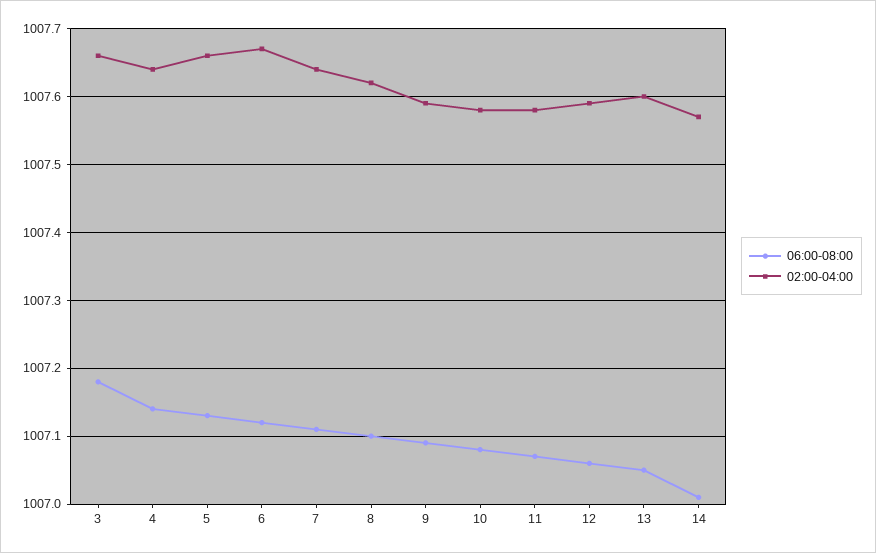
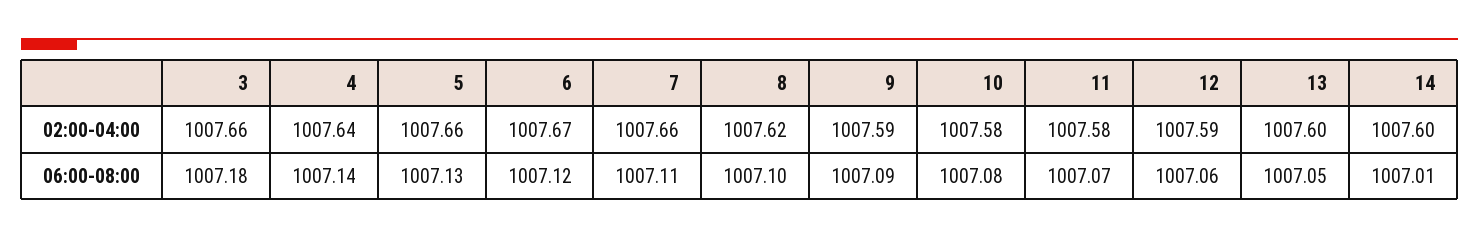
  {
    "06:00-08:00": {
      "3": 1007.18,
      "4": 1007.14,
      "5": 1007.13,
      "6": 1007.12,
      "7": 1007.11,
      "8": 1007.1,
      "9": 1007.09,
      "10": 1007.08,
      "11": 1007.07,
      "12": 1007.06,
      "13": 1007.05,
      "14": 1007.01
    },
    "02:00-04:00": {
      "3": 1007.66,
      "4": 1007.64,
      "5": 1007.66,
      "6": 1007.67,
-     "7": 1007.64,
+     "7": 1007.66,
      "8": 1007.62,
      "9": 1007.59,
      "10": 1007.58,
      "11": 1007.58,
      "12": 1007.59,
      "13": 1007.6,
-     "14": 1007.57
+     "14": 1007.6
    }
  }

